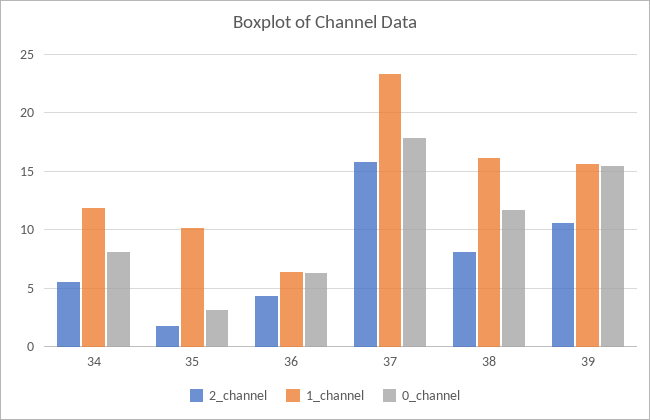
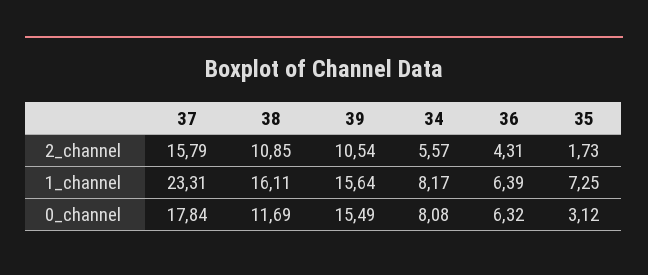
  {
    "2_channel": {
      "34": 5.57,
      "35": 1.73,
      "36": 4.31,
      "37": 15.79,
-     "38": 8,
+     "38": 10.85,
      "39": 10.54
    },
    "1_channel": {
-     "34": 12,
+     "34": 8.17,
-     "35": 10,
+     "35": 7.25,
      "36": 6.39,
      "37": 23.31,
      "38": 16.11,
      "39": 15.64
    },
    "0_channel": {
      "34": 8.08,
      "35": 3.12,
      "36": 6.32,
      "37": 17.84,
      "38": 11.69,
      "39": 15.49
    }
  }

